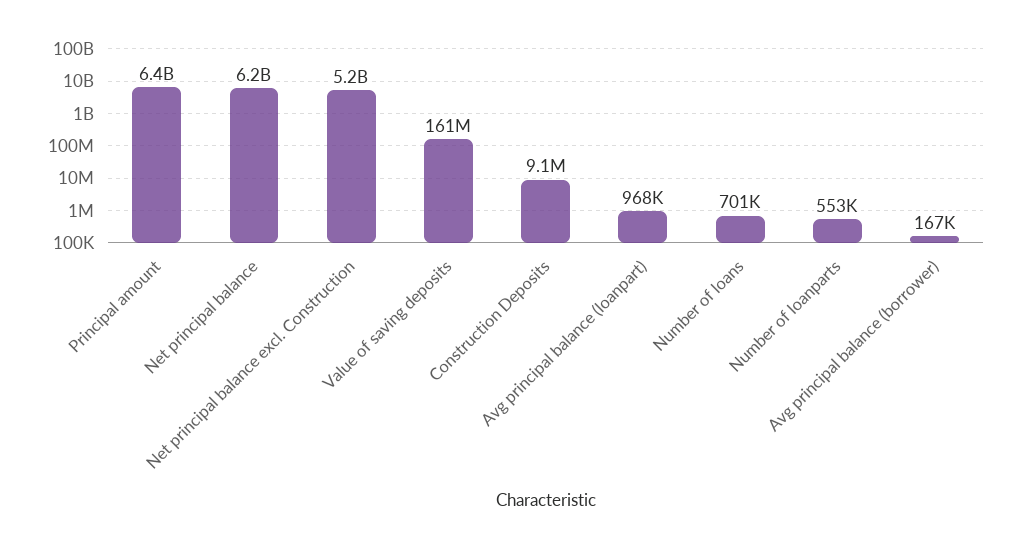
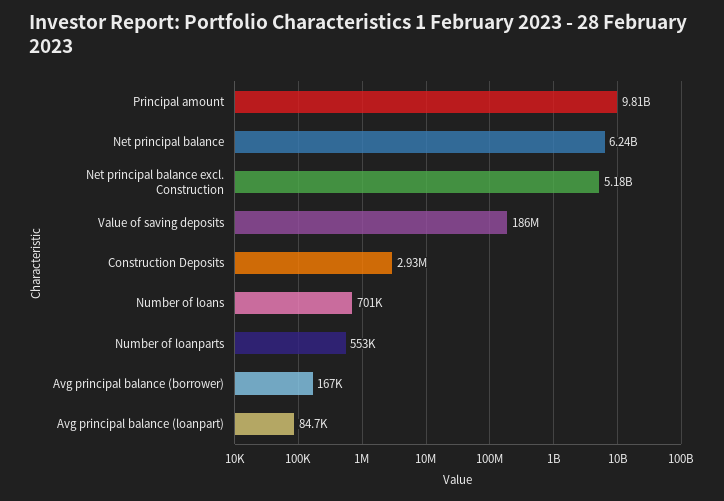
  {
-   "Principal amount": 6400000000,
+   "Principal amount": 9810000000,
    "Net principal balance": 6240000000,
    "Net principal balance excl. Construction": 5180000000,
-   "Value of saving deposits": 161000000,
+   "Value of saving deposits": 186000000,
-   "Construction Deposits": 9100000,
+   "Construction Deposits": 2930000,
-   "Avg principal balance (loanpart)": 968000,
+   "Avg principal balance (loanpart)": 84700,
    "Number of loans": 701000,
    "Number of loanparts": 553000,
    "Avg principal balance (borrower)": 167000
  }

